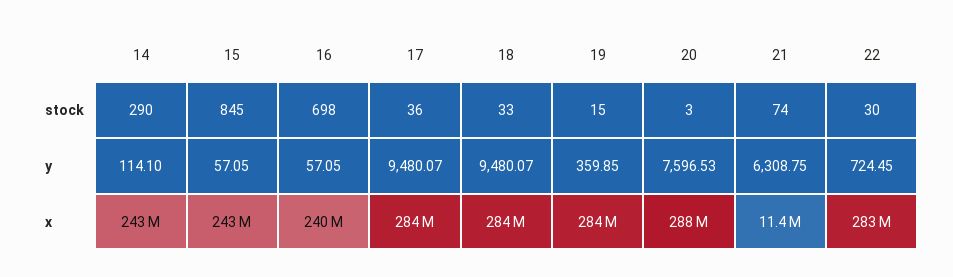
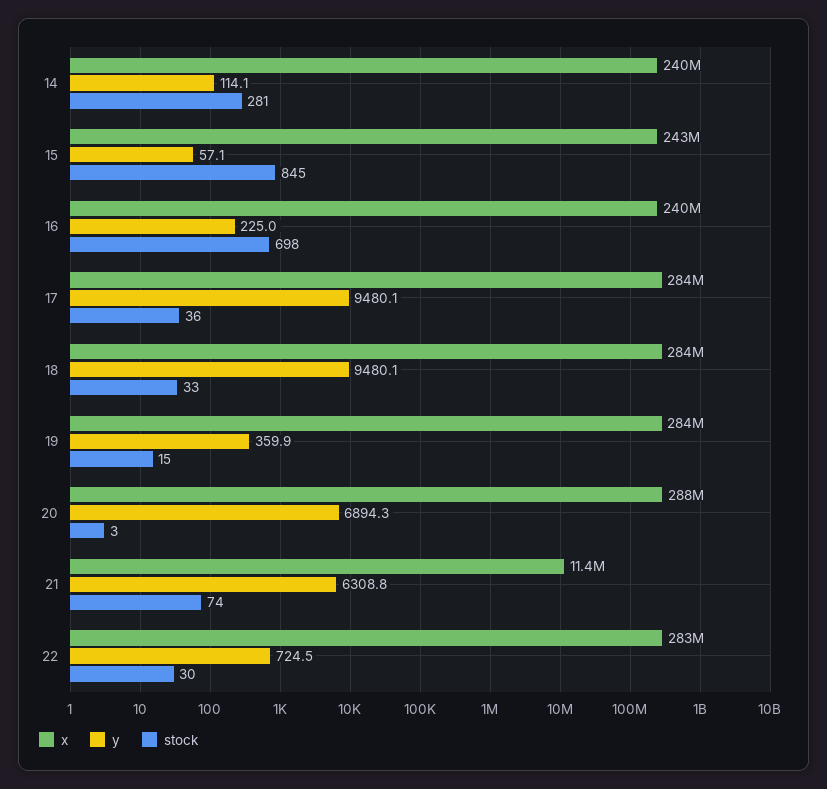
  {
    "stock": {
-     "14": 290,
+     "14": 281,
      "15": 845,
      "16": 698,
      "17": 36,
      "18": 33,
      "19": 15,
      "20": 3,
      "21": 74,
      "22": 30
    },
    "y": {
      "14": 114.1,
      "15": 57.05,
-     "16": 57.05,
+     "16": 225,
      "17": 9480.07,
      "18": 9480.07,
      "19": 359.85,
-     "20": 7596.53,
+     "20": 6894.3,
      "21": 6308.75,
      "22": 724.45
    },
    "x": {
-     "14": 243000000,
+     "14": 240000000,
      "15": 243000000,
      "16": 240000000,
      "17": 284000000,
      "18": 284000000,
      "19": 284000000,
      "20": 288000000,
      "21": 11400000,
      "22": 283000000
    }
  }

